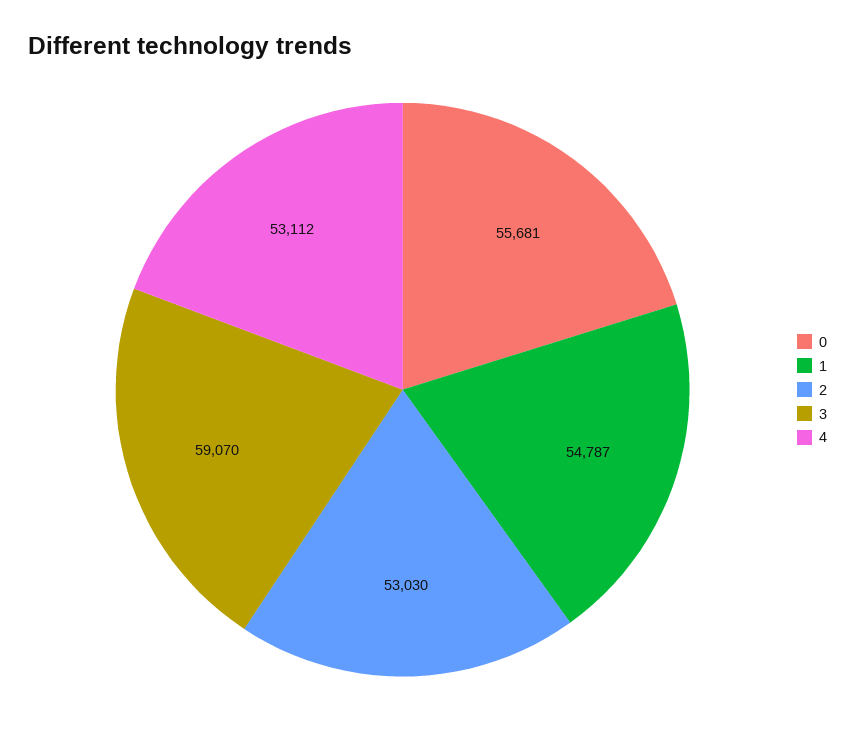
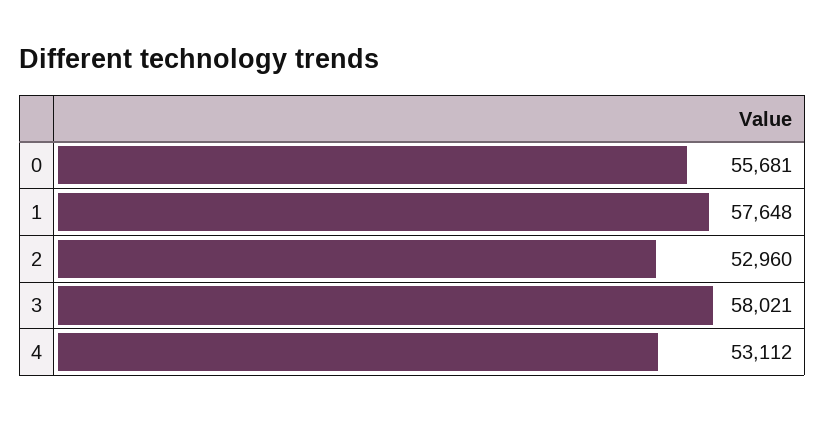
  {
    "0": 55681,
-   "1": 54787,
+   "1": 57648,
-   "2": 53030,
+   "2": 52960,
-   "3": 59070,
+   "3": 58021,
    "4": 53112
  }

